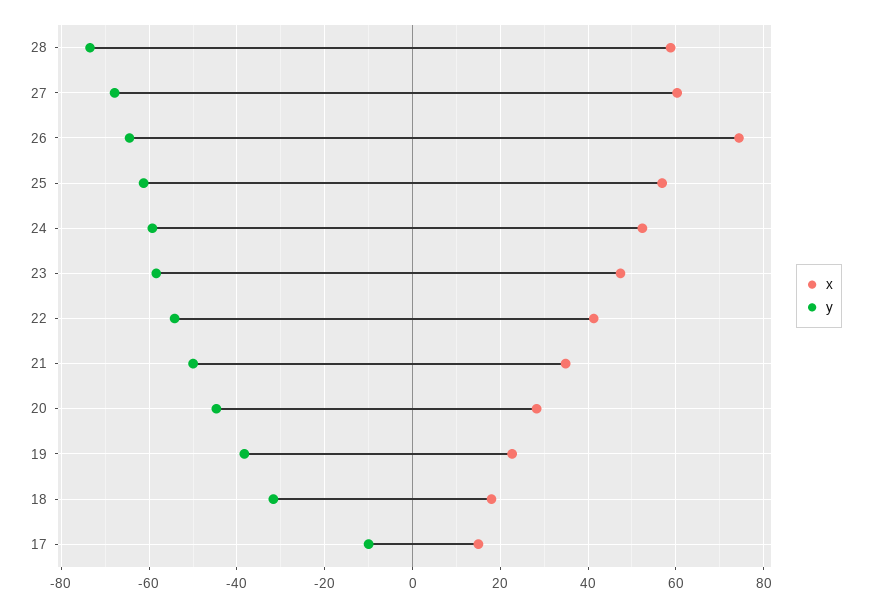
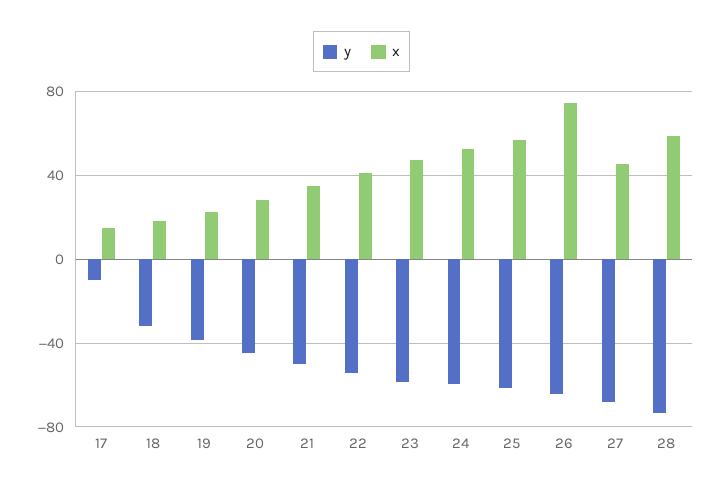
  {
    "x": {
      "28": 58,
-     "27": 60,
+     "27": 45,
      "26": 74,
      "25": 56,
      "24": 52,
      "23": 48,
      "22": 42,
      "21": 34,
      "20": 28,
      "19": 22,
      "18": 18,
      "17": 16
    },
    "y": {
      "28": -74,
      "27": -68,
      "26": -64,
      "25": -62,
      "24": -60,
      "23": -58,
      "22": -54,
      "21": -50,
      "20": -44,
      "19": -38,
      "18": -32,
      "17": -10
    }
  }

